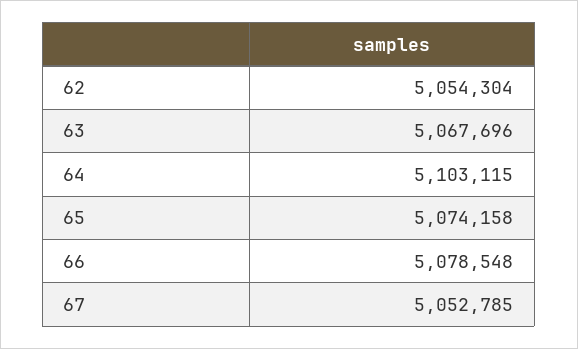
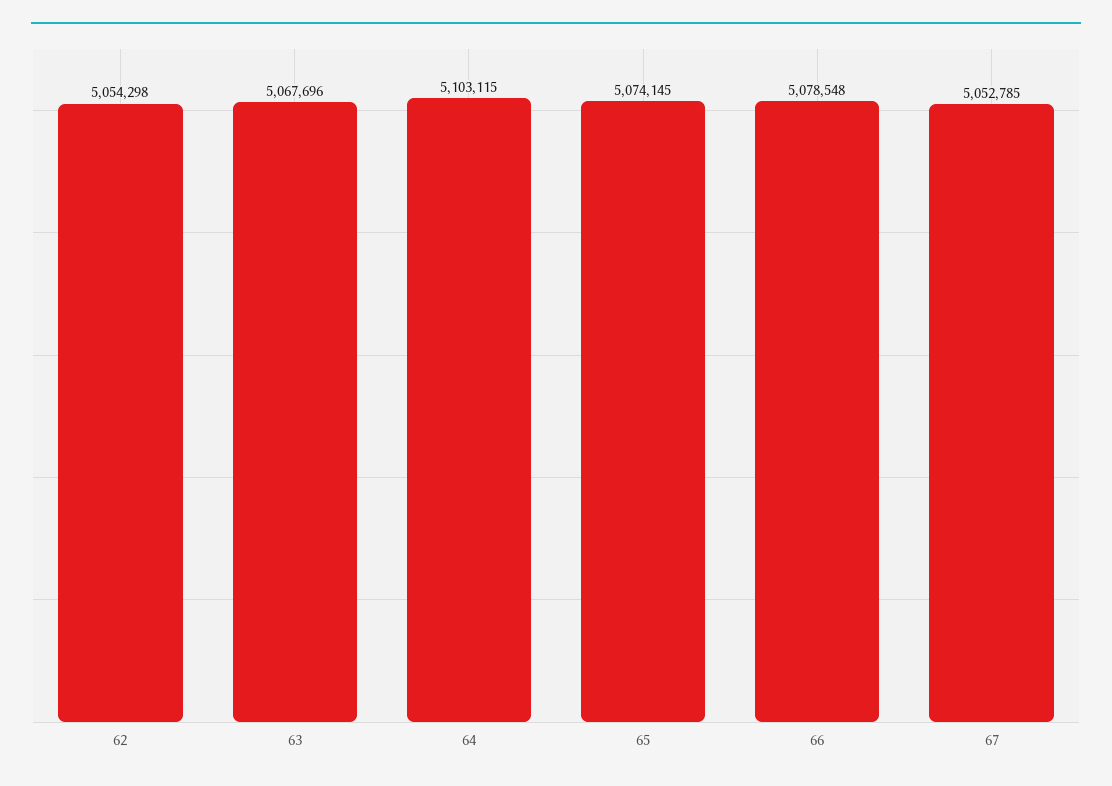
  {
-   "62": 5054304,
+   "62": 5054298,
    "63": 5067696,
    "64": 5103115,
-   "65": 5074158,
+   "65": 5074145,
    "66": 5078548,
    "67": 5052785
  }

